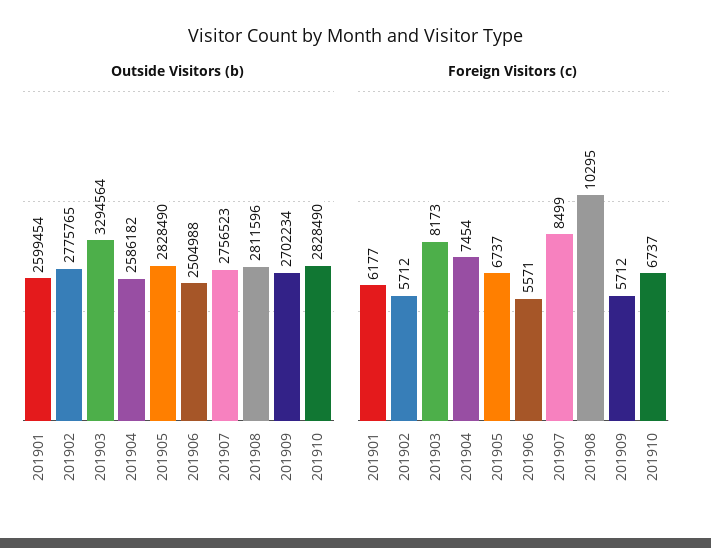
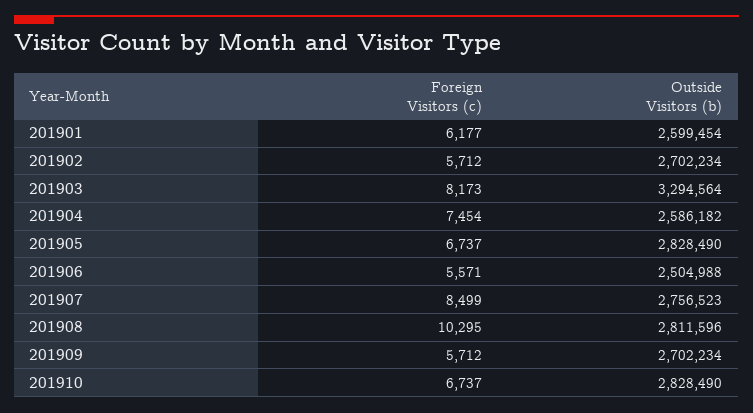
  {
    "Outside Visitors (b)": {
      "201901": 2599454,
-     "201902": 2775765,
+     "201902": 2702234,
      "201903": 3294564,
      "201904": 2586182,
      "201905": 2828490,
      "201906": 2504988,
      "201907": 2756523,
      "201908": 2811596,
      "201909": 2702234,
      "201910": 2828490
    },
    "Foreign Visitors (c)": {
      "201901": 6177,
      "201902": 5712,
      "201903": 8173,
      "201904": 7454,
      "201905": 6737,
      "201906": 5571,
      "201907": 8499,
      "201908": 10295,
      "201909": 5712,
      "201910": 6737
    }
  }

